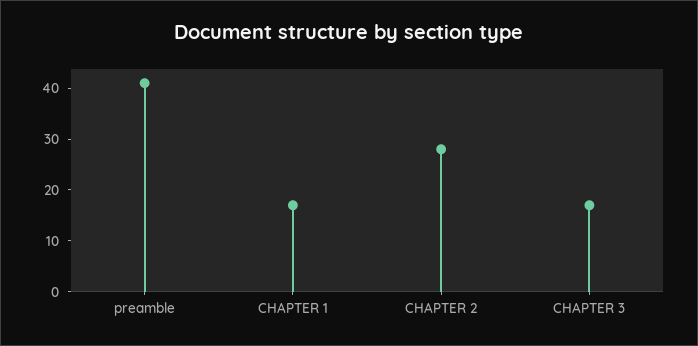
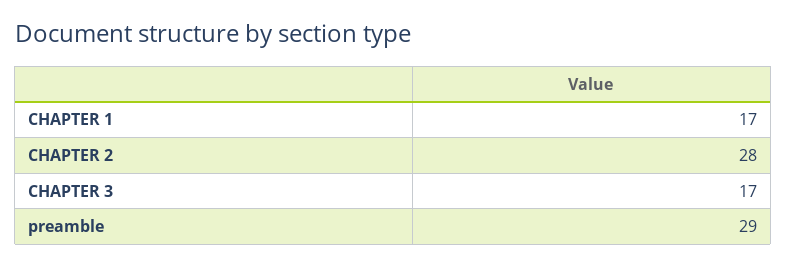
  {
-   "preamble": 40,
+   "preamble": 29,
    "CHAPTER 1": 17,
    "CHAPTER 2": 28,
    "CHAPTER 3": 17
  }

